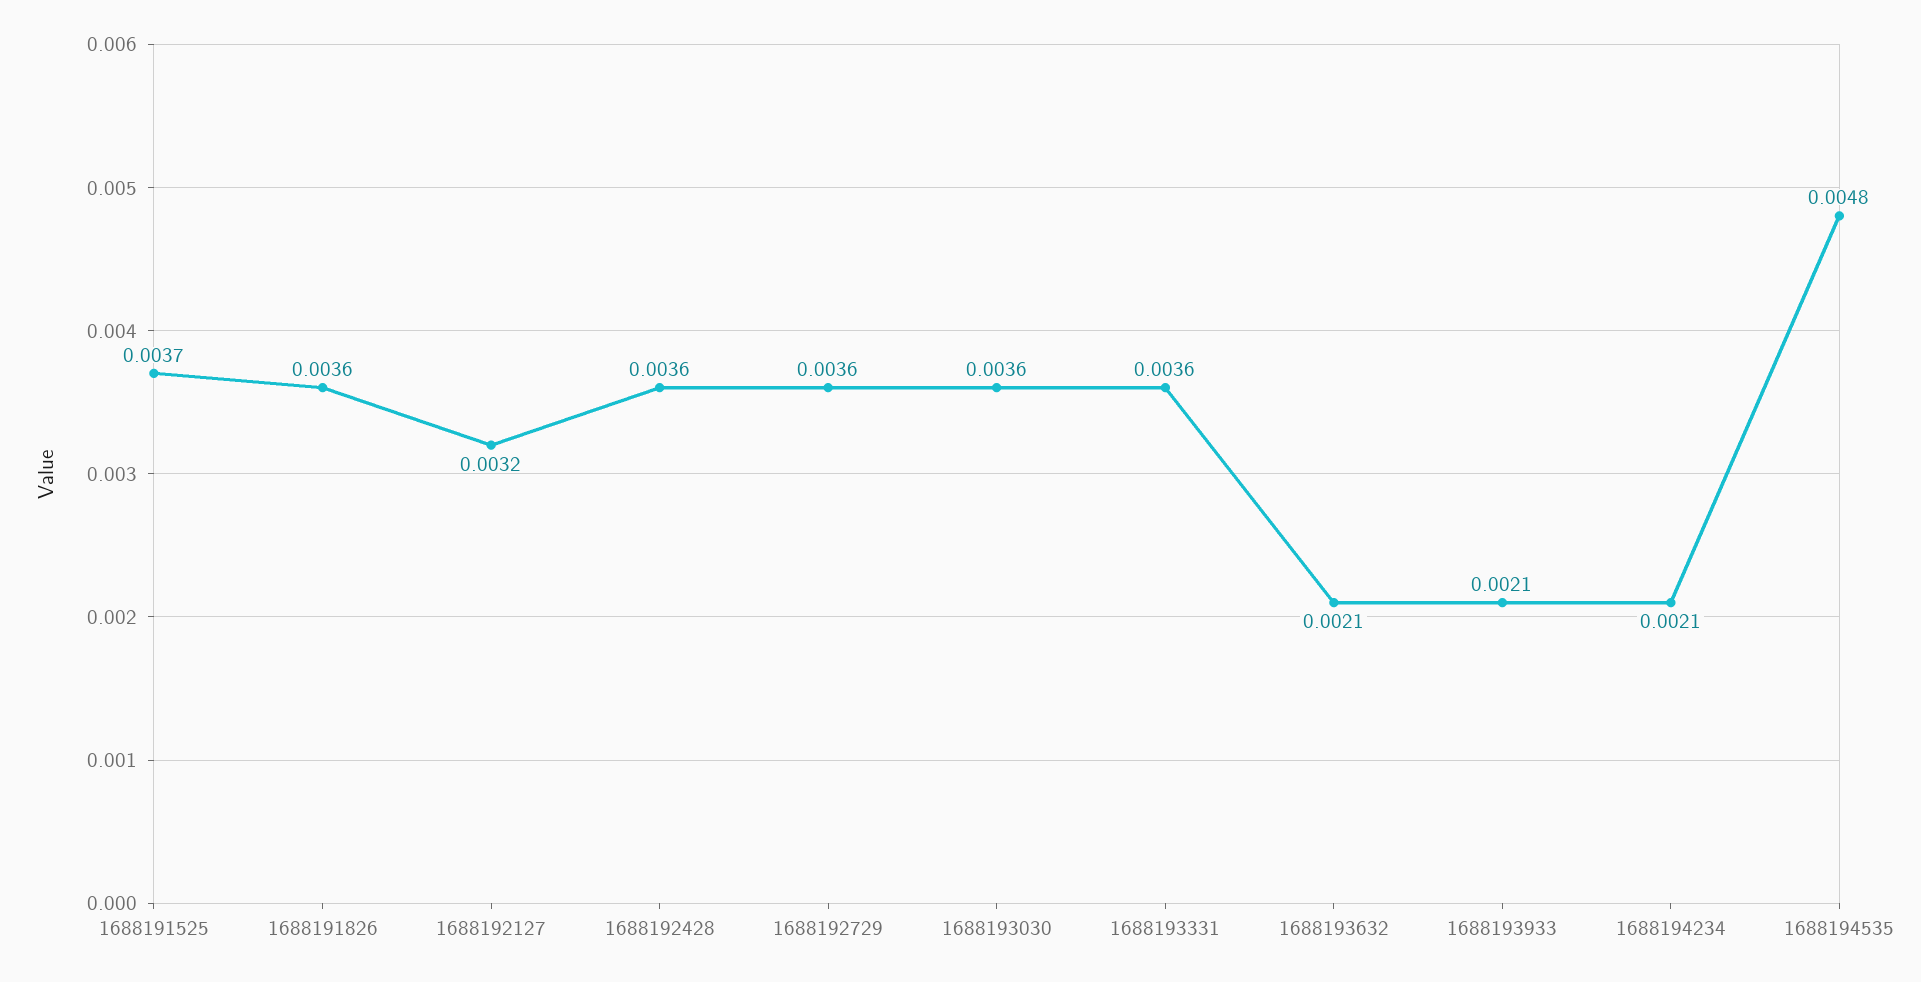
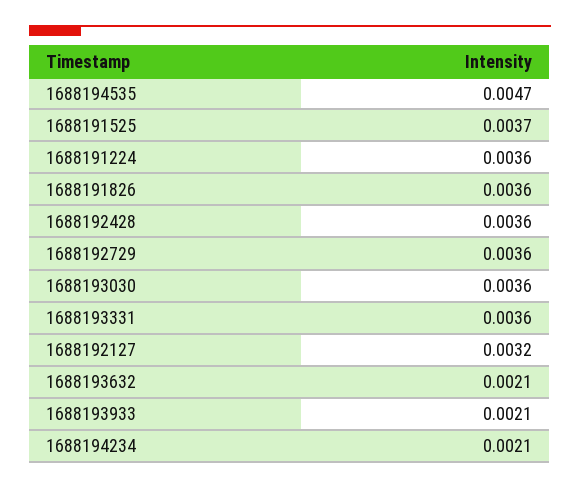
  {
    "1688191525": 0.0037,
    "1688191826": 0.0036,
    "1688192127": 0.0032,
    "1688192428": 0.0036,
    "1688192729": 0.0036,
    "1688193030": 0.0036,
    "1688193331": 0.0036,
    "1688193632": 0.0021,
    "1688193933": 0.0021,
    "1688194234": 0.0021,
-   "1688194535": 0.0048
+   "1688194535": 0.0047,
+   "1688191224": 0.0036
  }

